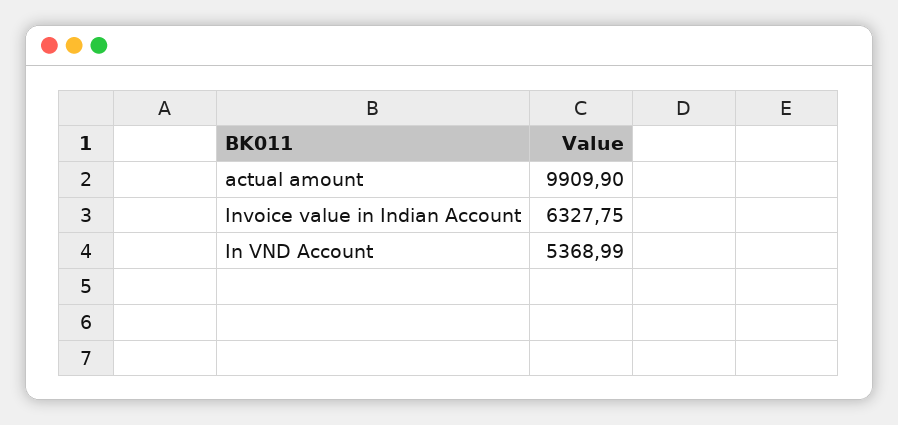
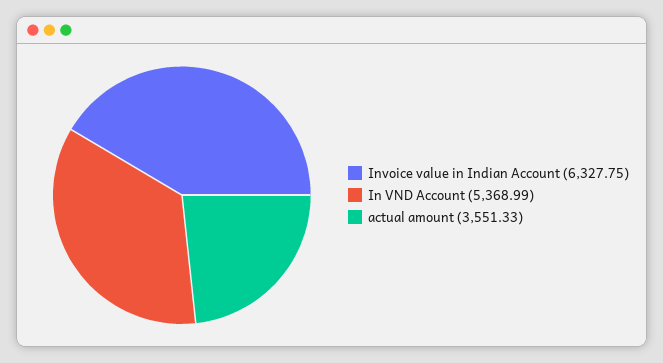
  {
-   "actual amount": 9909.9,
+   "actual amount": 3551.33,
    "Invoice value in Indian Account": 6327.75,
    "In VND Account": 5368.99
  }

